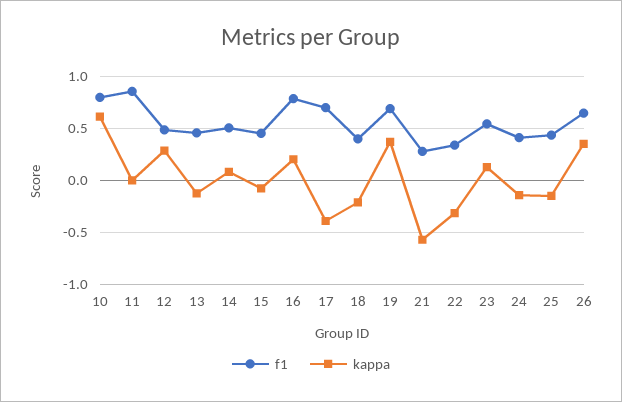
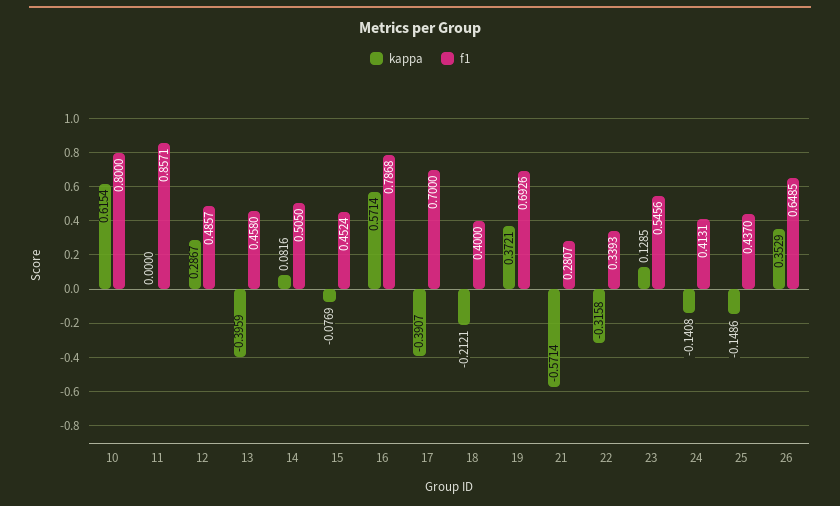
  {
    "f1": {
      "10": 0.8,
      "11": 0.8571,
      "12": 0.4857,
      "13": 0.458,
      "14": 0.505,
      "15": 0.4524,
      "16": 0.7868,
      "17": 0.7,
      "18": 0.4,
      "19": 0.6926,
      "21": 0.2807,
      "22": 0.3393,
      "23": 0.5456,
      "24": 0.4131,
      "25": 0.437,
      "26": 0.6485
    },
    "kappa": {
      "10": 0.6154,
      "11": 0,
      "12": 0.2867,
-     "13": -0.1,
+     "13": -0.3959,
      "14": 0.0816,
      "15": -0.0769,
-     "16": 0.2,
+     "16": 0.5714,
      "17": -0.3907,
      "18": -0.2121,
      "19": 0.3721,
      "21": -0.5714,
      "22": -0.3158,
      "23": 0.1285,
      "24": -0.1408,
      "25": -0.1486,
      "26": 0.3529
    }
  }

